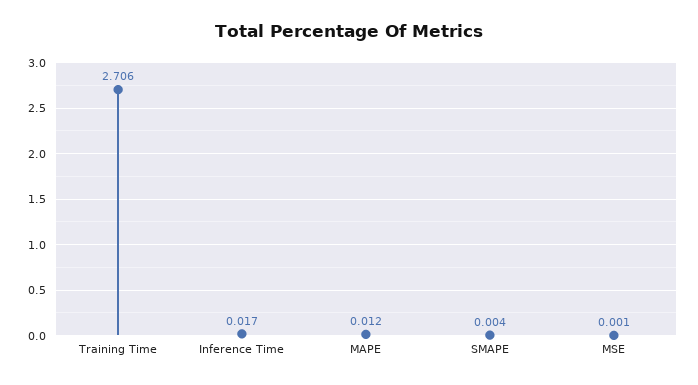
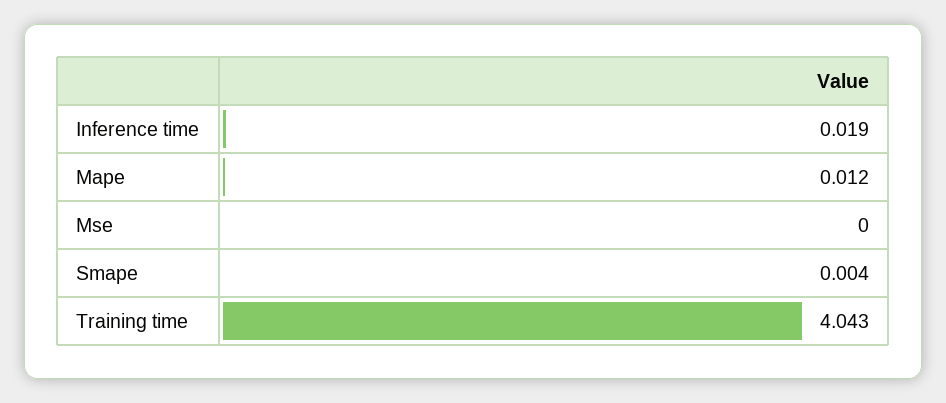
  {
-   "Training Time": 2.706,
+   "Training Time": 4.043,
-   "Inference Time": 0.017,
+   "Inference Time": 0.019,
    "MAPE": 0.012,
    "SMAPE": 0.004,
-   "MSE": 0.001
+   "MSE": 0
  }

